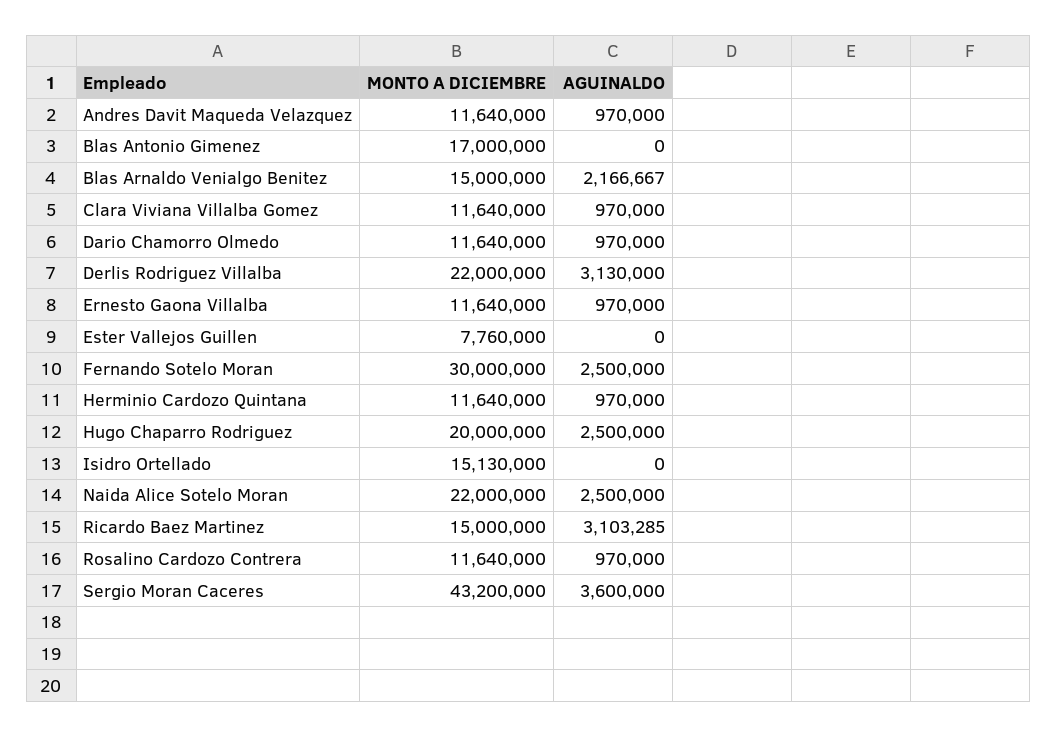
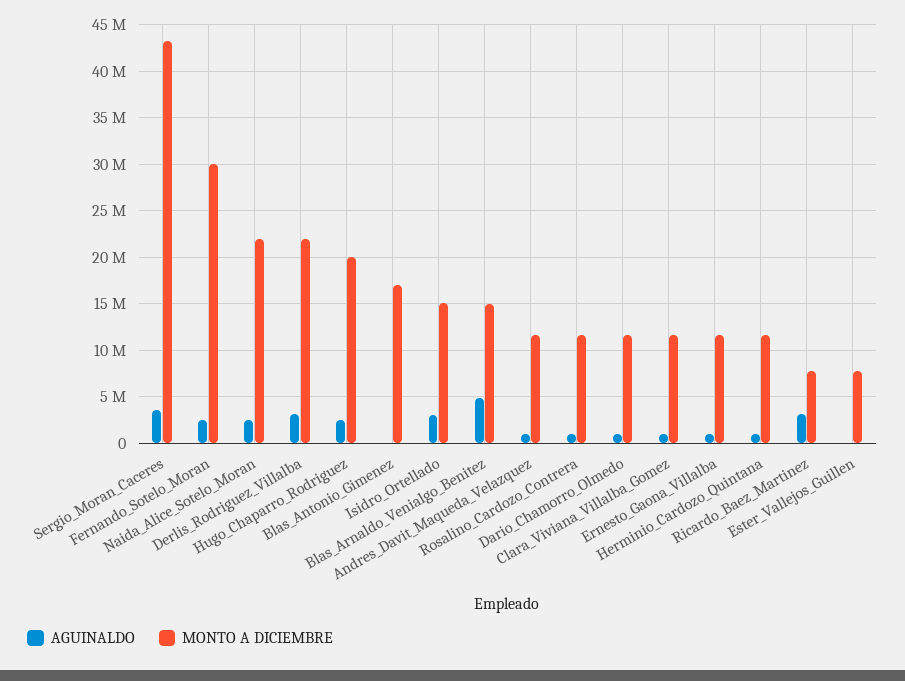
  {
    "MONTO A DICIEMBRE": {
      "Andres Davit Maqueda Velazquez": 11640000,
      "Blas Antonio Gimenez": 17000000,
      "Blas Arnaldo Venialgo Benitez": 15000000,
      "Clara Viviana Villalba Gomez": 11640000,
      "Dario Chamorro Olmedo": 11640000,
      "Derlis Rodriguez Villalba": 22000000,
      "Ernesto Gaona Villalba": 11640000,
      "Ester Vallejos Guillen": 7760000,
      "Fernando Sotelo Moran": 30000000,
      "Herminio Cardozo Quintana": 11640000,
      "Hugo Chaparro Rodriguez": 20000000,
      "Isidro Ortellado": 15130000,
      "Naida Alice Sotelo Moran": 22000000,
-     "Ricardo Baez Martinez": 15000000,
+     "Ricardo Baez Martinez": 8000000,
      "Rosalino Cardozo Contrera": 11640000,
      "Sergio Moran Caceres": 43200000
    },
    "AGUINALDO": {
      "Andres Davit Maqueda Velazquez": 970000,
      "Blas Antonio Gimenez": 0,
-     "Blas Arnaldo Venialgo Benitez": 2166667,
+     "Blas Arnaldo Venialgo Benitez": 5000000,
      "Clara Viviana Villalba Gomez": 970000,
      "Dario Chamorro Olmedo": 970000,
      "Derlis Rodriguez Villalba": 3130000,
      "Ernesto Gaona Villalba": 970000,
      "Ester Vallejos Guillen": 0,
      "Fernando Sotelo Moran": 2500000,
      "Herminio Cardozo Quintana": 970000,
      "Hugo Chaparro Rodriguez": 2500000,
-     "Isidro Ortellado": 0,
+     "Isidro Ortellado": 3000000,
      "Naida Alice Sotelo Moran": 2500000,
      "Ricardo Baez Martinez": 3103285,
      "Rosalino Cardozo Contrera": 970000,
      "Sergio Moran Caceres": 3600000
    }
  }

